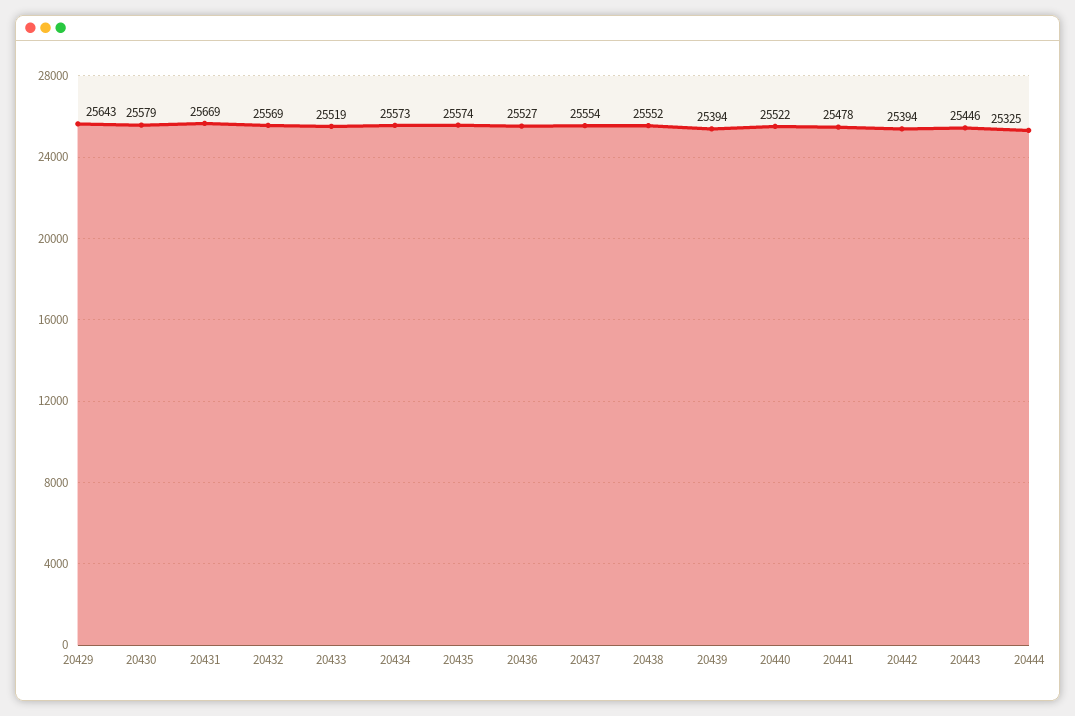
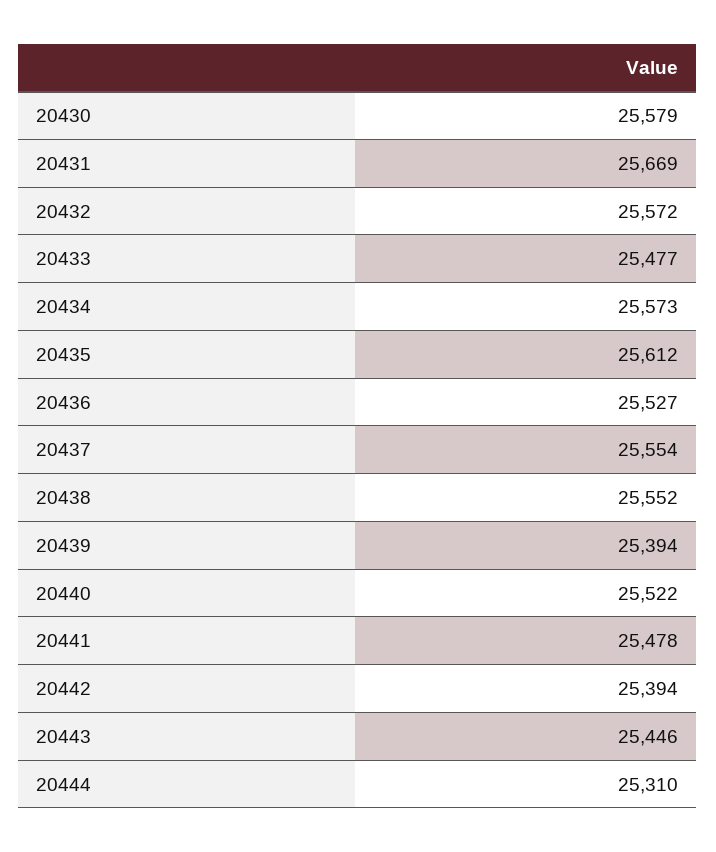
  {
-   "20429": 25643,
    "20430": 25579,
    "20431": 25669,
-   "20432": 25569,
+   "20432": 25572,
-   "20433": 25519,
+   "20433": 25477,
    "20434": 25573,
-   "20435": 25574,
+   "20435": 25612,
    "20436": 25527,
    "20437": 25554,
    "20438": 25552,
    "20439": 25394,
    "20440": 25522,
    "20441": 25478,
    "20442": 25394,
    "20443": 25446,
-   "20444": 25325
+   "20444": 25310
  }

